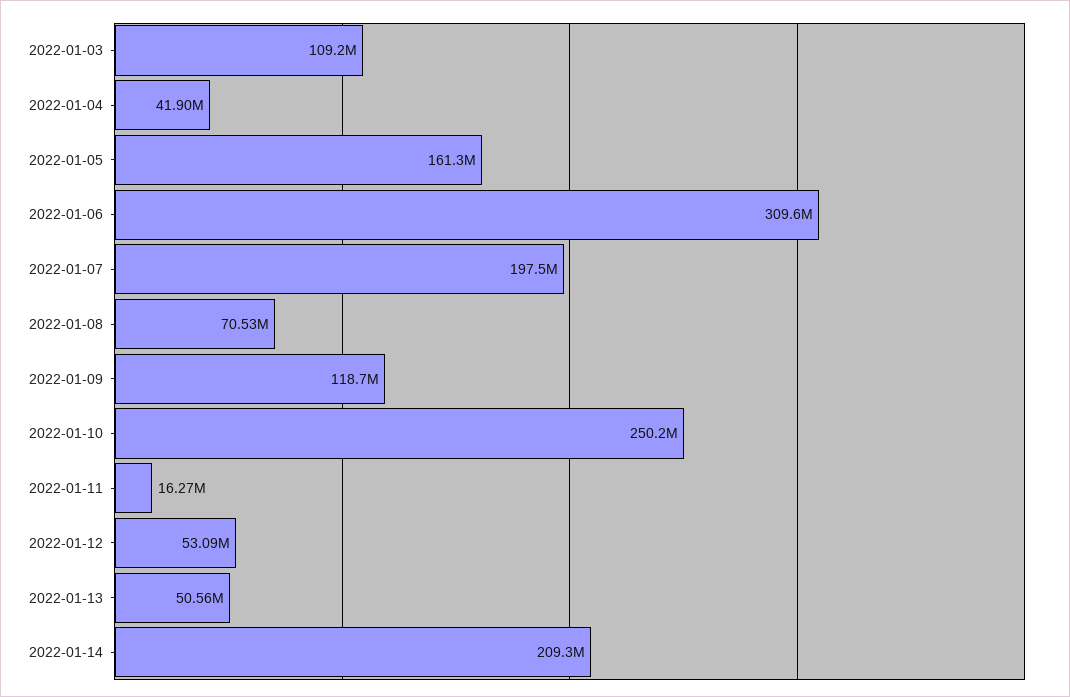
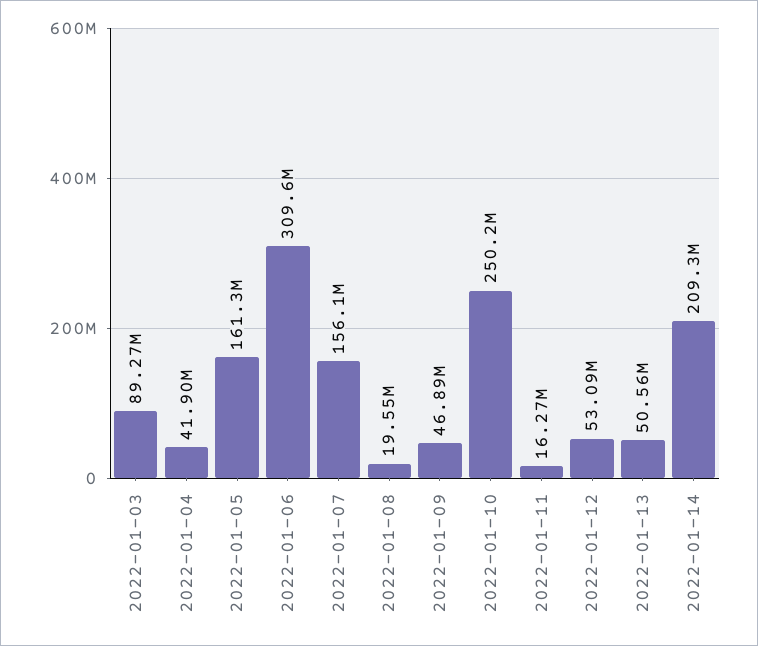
  {
-   "2022-01-03": 109200000,
+   "2022-01-03": 89270000,
    "2022-01-04": 41900000,
    "2022-01-05": 161300000,
    "2022-01-06": 309600000,
-   "2022-01-07": 197500000,
+   "2022-01-07": 156100000,
-   "2022-01-08": 70530000,
+   "2022-01-08": 19550000,
-   "2022-01-09": 118700000,
+   "2022-01-09": 46890000,
    "2022-01-10": 250200000,
    "2022-01-11": 16270000,
    "2022-01-12": 53090000,
    "2022-01-13": 50560000,
    "2022-01-14": 209300000
  }

